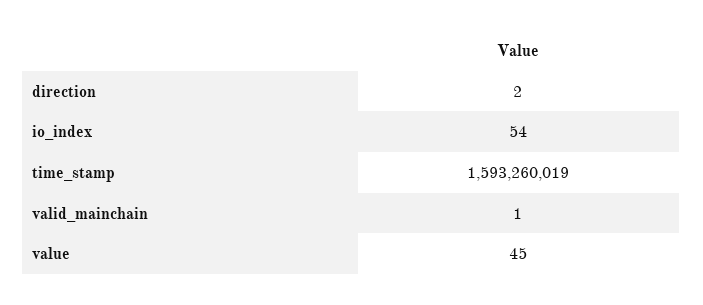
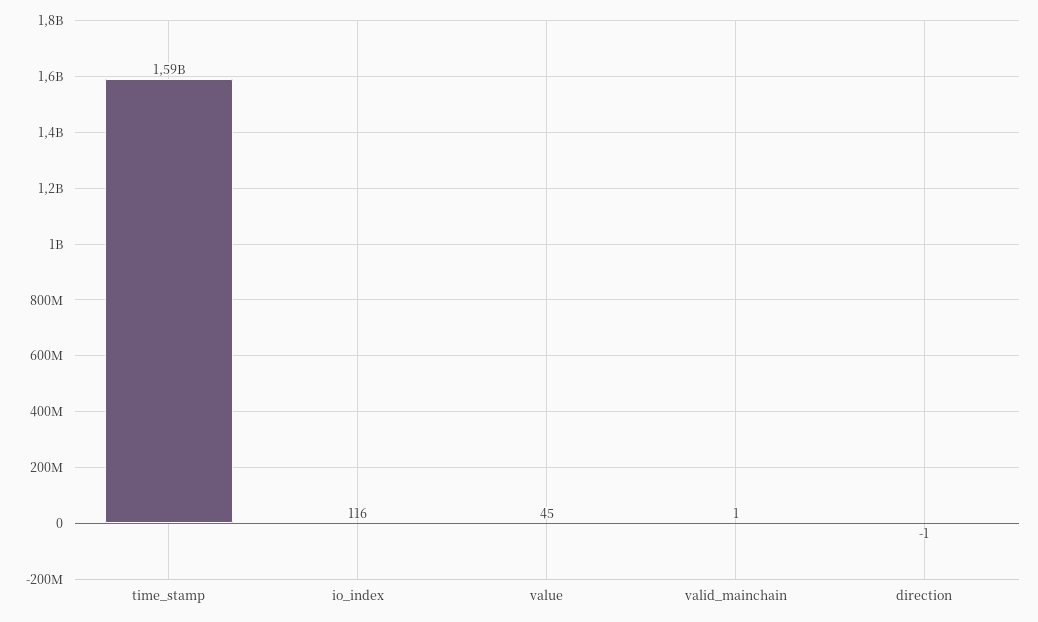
  {
-   "direction": 2,
+   "direction": -1,
-   "io_index": 54,
+   "io_index": 116,
    "time_stamp": 1593260019,
    "valid_mainchain": 1,
    "value": 45
  }

